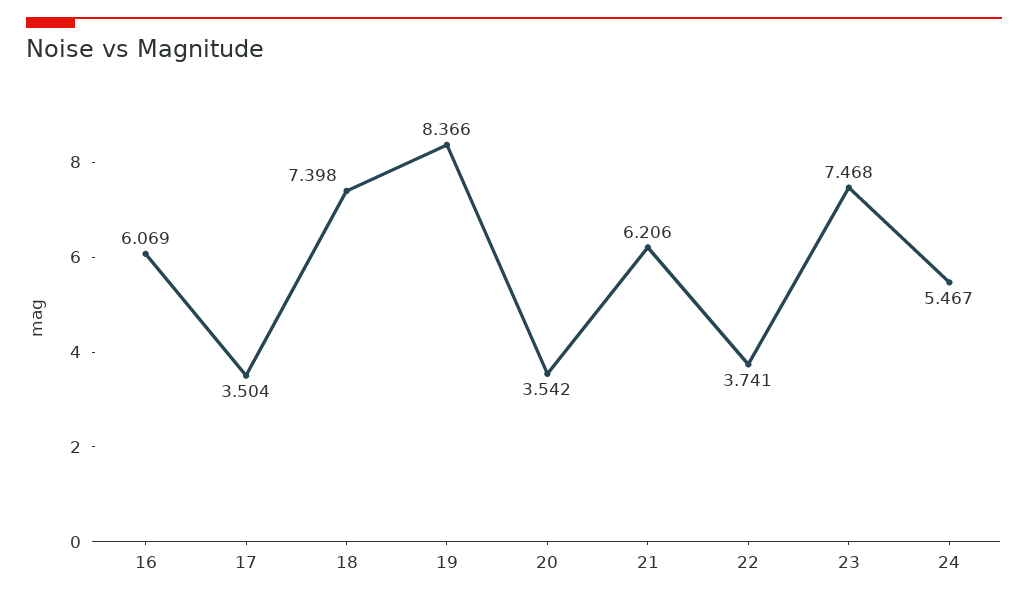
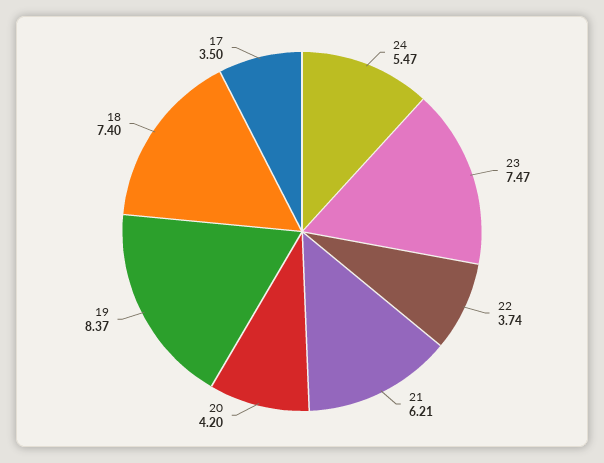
  {
-   "16": 6.069,
    "17": 3.504,
    "18": 7.398,
    "19": 8.366,
-   "20": 3.542,
+   "20": 4.2,
    "21": 6.206,
    "22": 3.741,
    "23": 7.468,
    "24": 5.467
  }

